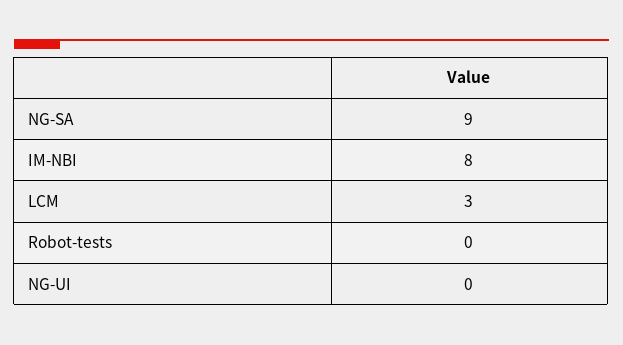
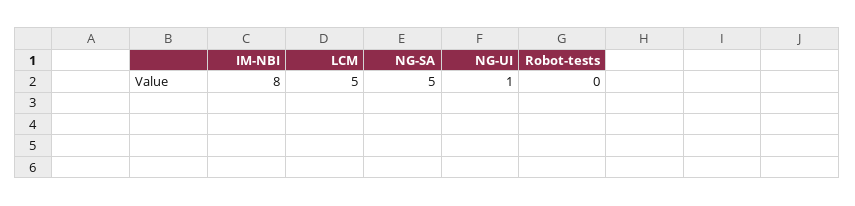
  {
-   "NG-SA": 9,
+   "NG-SA": 5,
    "IM-NBI": 8,
-   "LCM": 3,
+   "LCM": 5,
    "Robot-tests": 0,
-   "NG-UI": 0
+   "NG-UI": 1
  }

